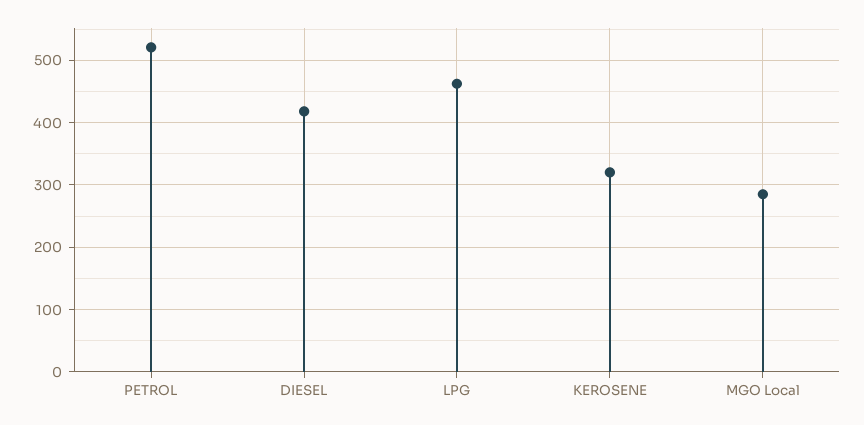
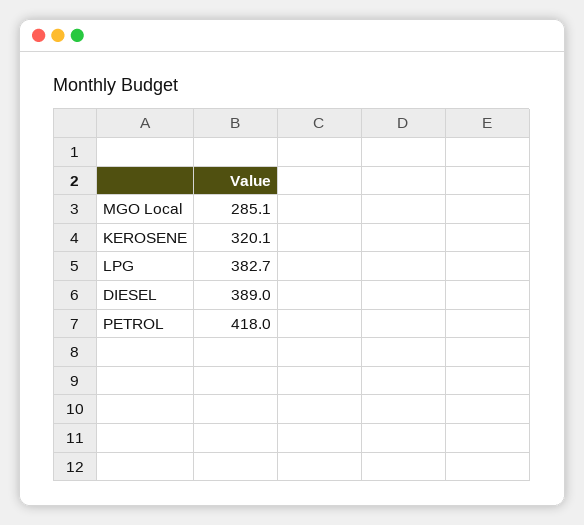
  {
-   "PETROL": 520,
+   "PETROL": 418,
-   "DIESEL": 420,
+   "DIESEL": 389,
-   "LPG": 460,
+   "LPG": 382.7,
    "KEROSENE": 320.1,
    "MGO Local": 285.1
  }

